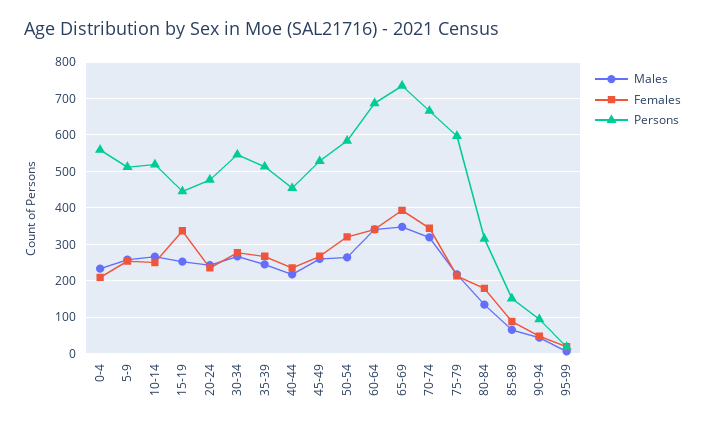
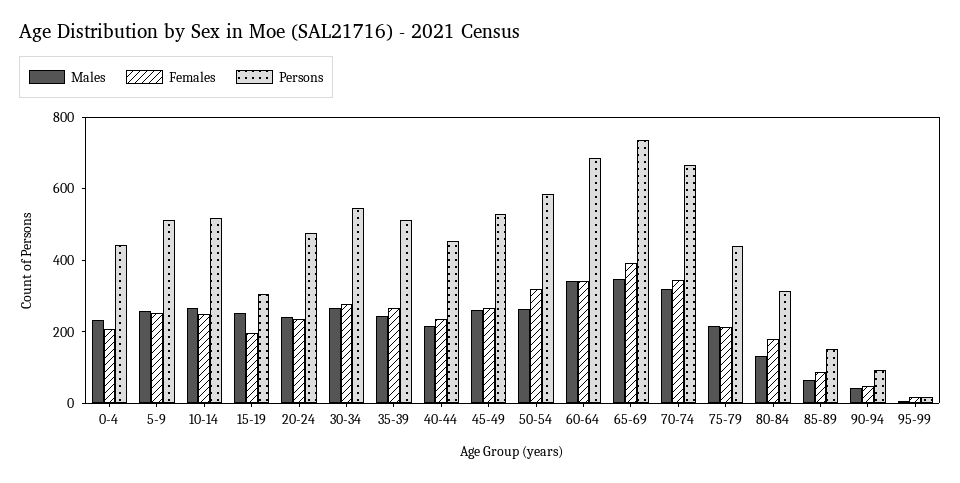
  {
    "Males": {
      "0-4": 240,
      "5-9": 260,
      "10-14": 260,
      "15-19": 260,
      "20-24": 240,
      "30-34": 260,
      "35-39": 240,
      "40-44": 220,
      "45-49": 260,
      "50-54": 260,
      "60-64": 340,
      "65-69": 340,
      "70-74": 320,
      "75-79": 220,
      "80-84": 140,
      "85-89": 60,
      "90-94": 40,
      "95-99": 0
    },
    "Females": {
      "0-4": 200,
      "5-9": 260,
      "10-14": 260,
-     "15-19": 340,
+     "15-19": 200,
      "20-24": 240,
      "30-34": 280,
      "35-39": 260,
      "40-44": 240,
      "45-49": 260,
      "50-54": 320,
      "60-64": 340,
      "65-69": 400,
      "70-74": 340,
      "75-79": 220,
      "80-84": 180,
      "85-89": 80,
      "90-94": 40,
      "95-99": 20
    },
    "Persons": {
-     "0-4": 560,
+     "0-4": 450,
      "5-9": 520,
      "10-14": 520,
-     "15-19": 440,
+     "15-19": 300,
      "20-24": 480,
      "30-34": 540,
      "35-39": 520,
      "40-44": 460,
      "45-49": 520,
      "50-54": 580,
      "60-64": 680,
      "65-69": 740,
      "70-74": 660,
-     "75-79": 600,
+     "75-79": 450,
      "80-84": 320,
      "85-89": 160,
      "90-94": 100,
      "95-99": 20
    }
  }

